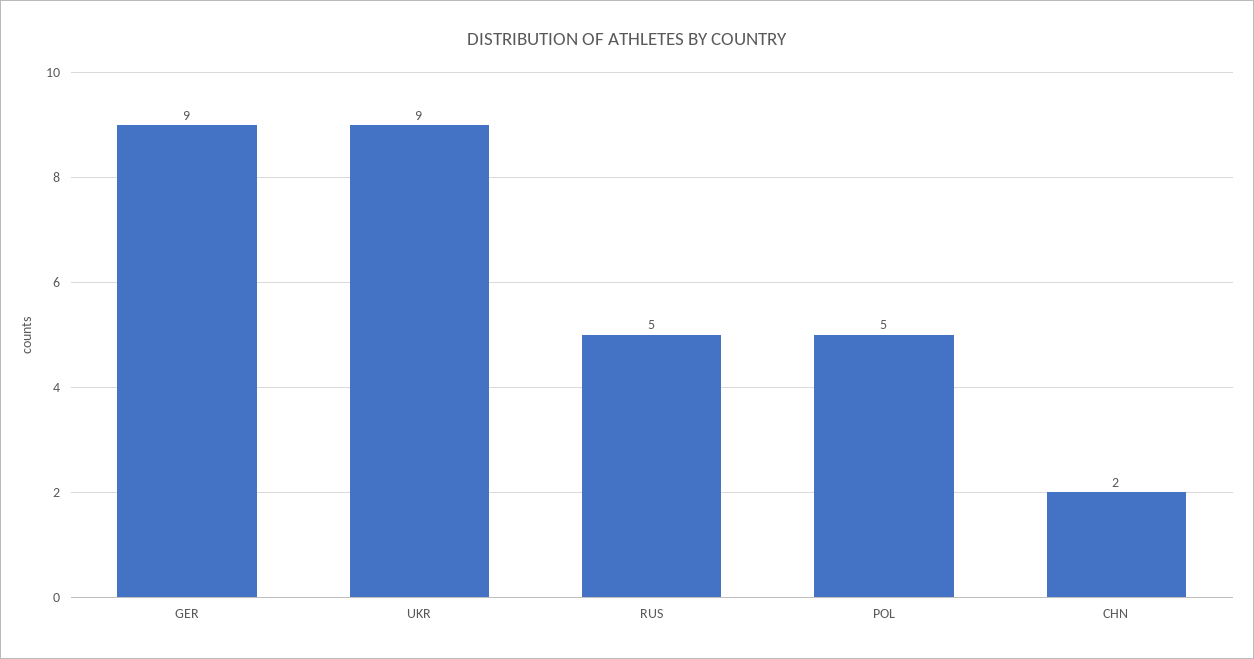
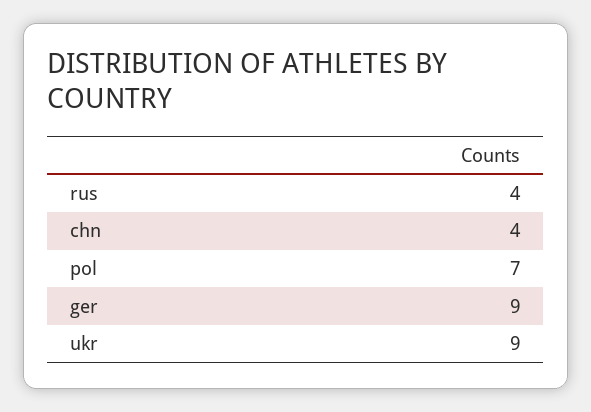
  {
    "GER": 9,
    "UKR": 9,
-   "RUS": 5,
+   "RUS": 4,
-   "POL": 5,
+   "POL": 7,
-   "CHN": 2
+   "CHN": 4
  }

